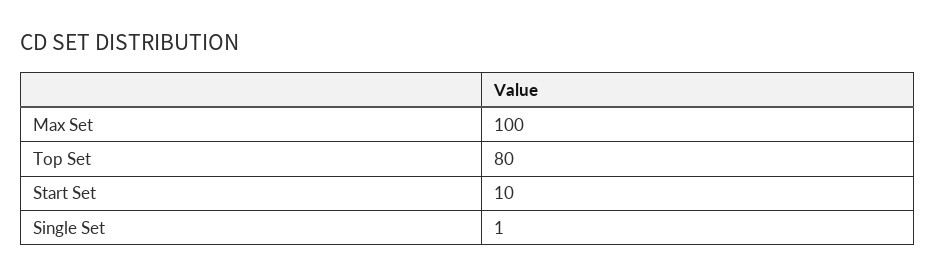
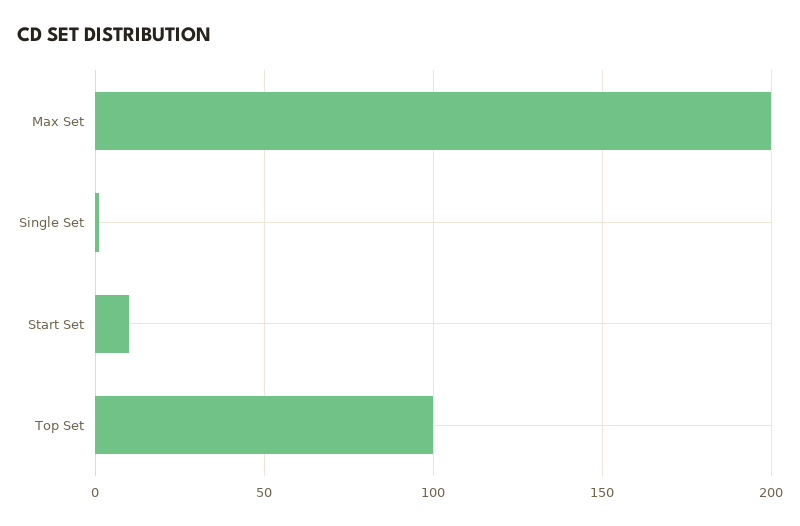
  {
-   "Max Set": 100,
+   "Max Set": 200,
-   "Top Set": 80,
+   "Top Set": 100,
    "Start Set": 10,
    "Single Set": 1
  }

